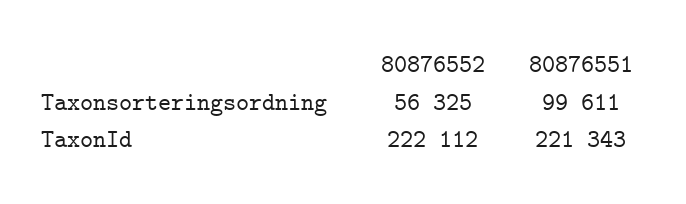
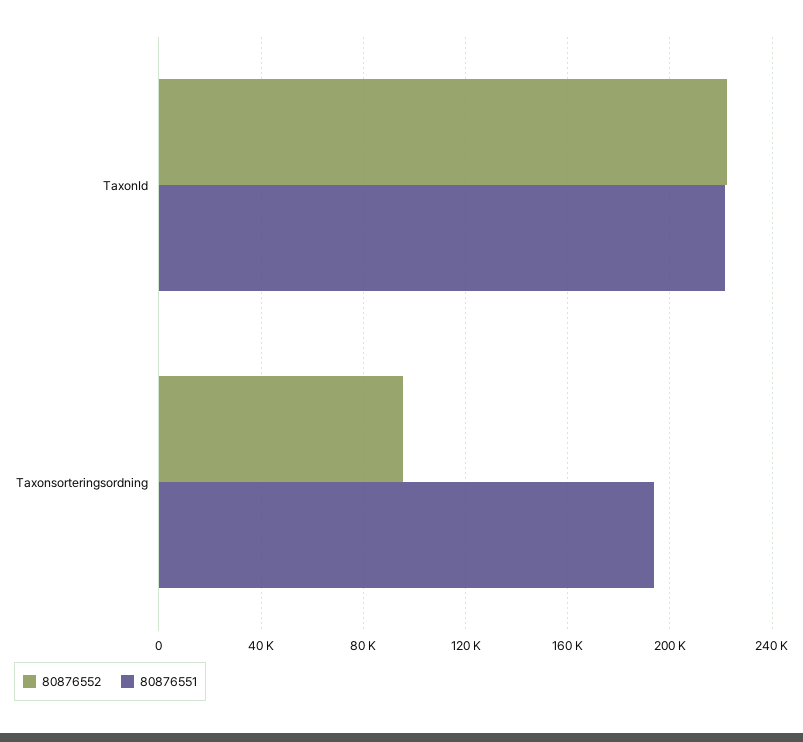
  {
    "80876552": {
-     "Taxonsorteringsordning": 56325,
+     "Taxonsorteringsordning": 95000,
      "TaxonId": 222112
    },
    "80876551": {
-     "Taxonsorteringsordning": 99611,
+     "Taxonsorteringsordning": 195000,
      "TaxonId": 221343
    }
  }

